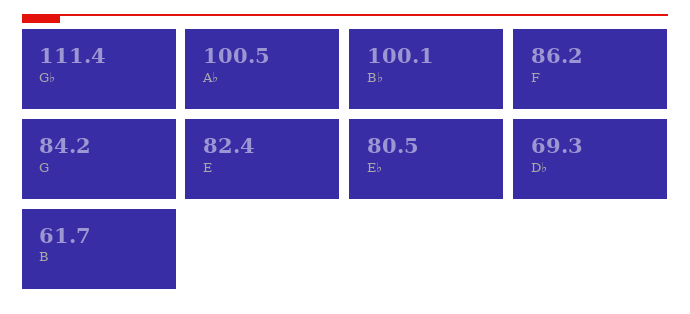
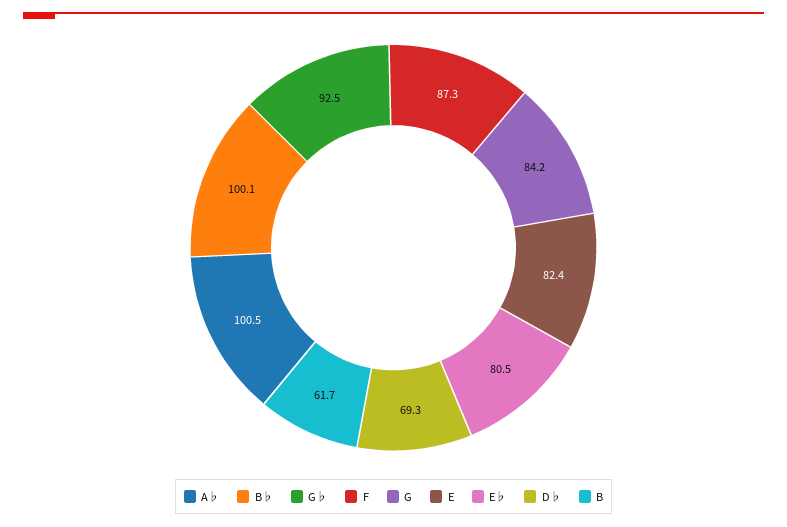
  {
-   "G♭": 111.4,
+   "G♭": 92.5,
    "A♭": 100.5,
    "B♭": 100.1,
-   "F": 86.2,
+   "F": 87.3,
    "G": 84.2,
    "E": 82.4,
    "E♭": 80.5,
    "D♭": 69.3,
    "B": 61.7
  }

